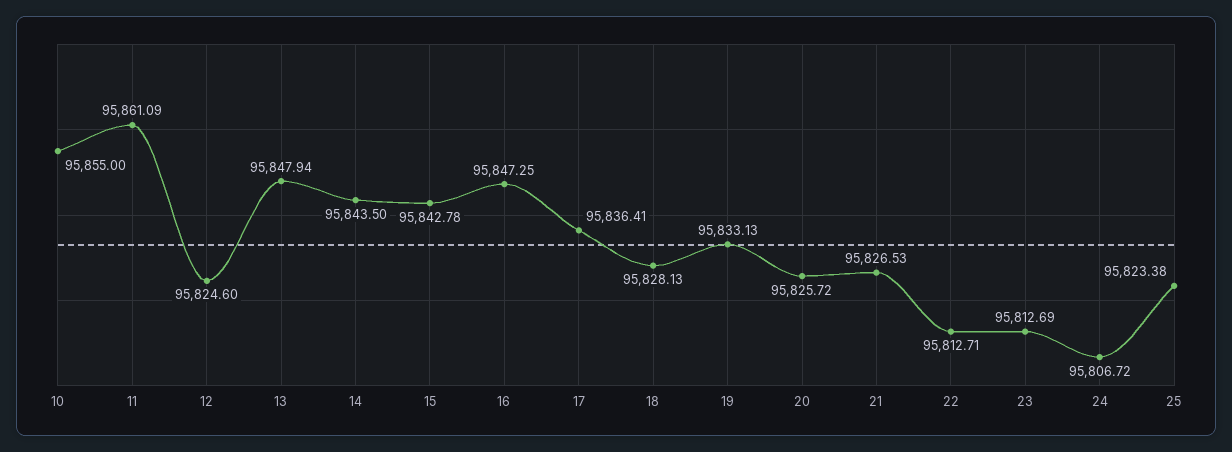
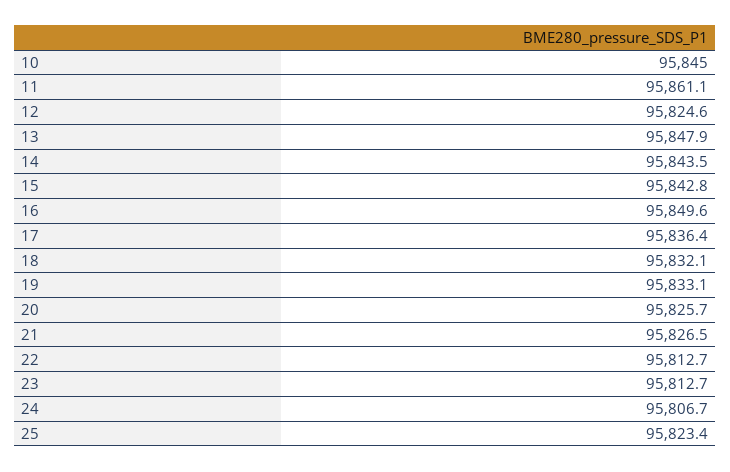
  {
-   "10": 95855,
+   "10": 95845,
    "11": 95861.09,
    "12": 95824.6,
    "13": 95847.94,
    "14": 95843.5,
    "15": 95842.78,
-   "16": 95847.25,
+   "16": 95849.6,
    "17": 95836.41,
-   "18": 95828.13,
+   "18": 95832.1,
    "19": 95833.13,
    "20": 95825.72,
    "21": 95826.53,
    "22": 95812.71,
    "23": 95812.69,
    "24": 95806.72,
    "25": 95823.38
  }

